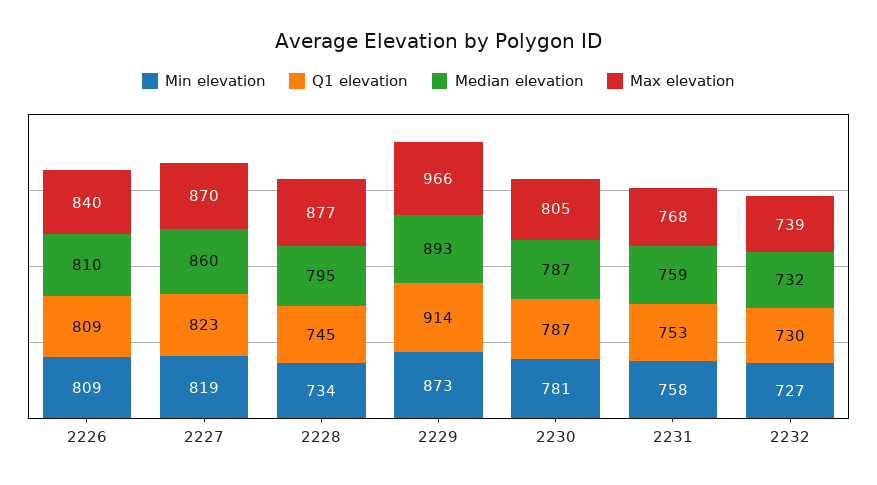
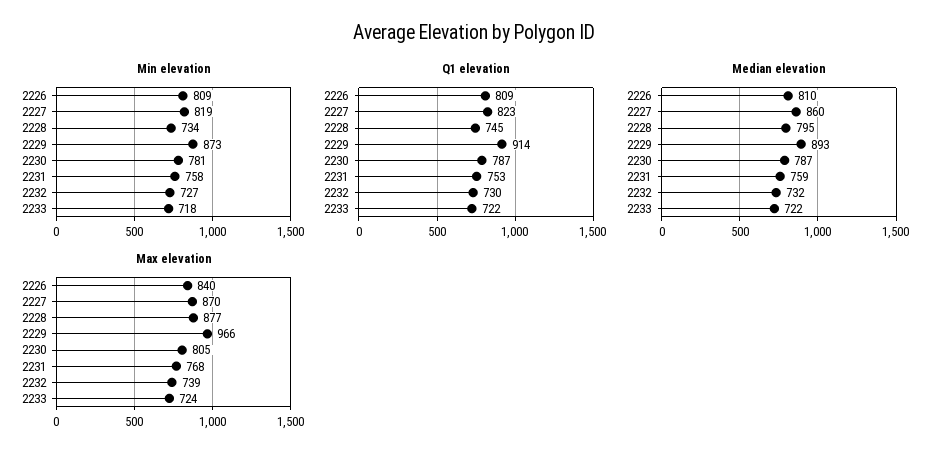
  {
    "Min elevation": {
      "2226": 809,
      "2227": 819,
      "2228": 734,
      "2229": 873,
      "2230": 781,
      "2231": 758,
-     "2232": 727
+     "2232": 727,
+     "2233": 718
    },
    "Q1 elevation": {
      "2226": 809,
      "2227": 823,
      "2228": 745,
      "2229": 914,
      "2230": 787,
      "2231": 753,
-     "2232": 730
+     "2232": 730,
+     "2233": 722
    },
    "Median elevation": {
      "2226": 810,
      "2227": 860,
      "2228": 795,
      "2229": 893,
      "2230": 787,
      "2231": 759,
-     "2232": 732
+     "2232": 732,
+     "2233": 722
    },
    "Max elevation": {
      "2226": 840,
      "2227": 870,
      "2228": 877,
      "2229": 966,
      "2230": 805,
      "2231": 768,
-     "2232": 739
+     "2232": 739,
+     "2233": 724
    }
  }

